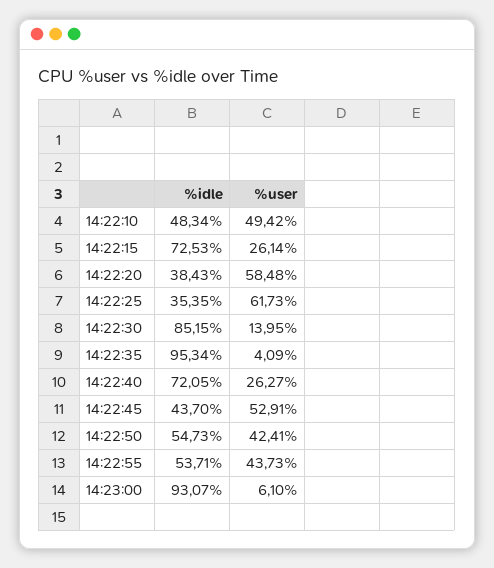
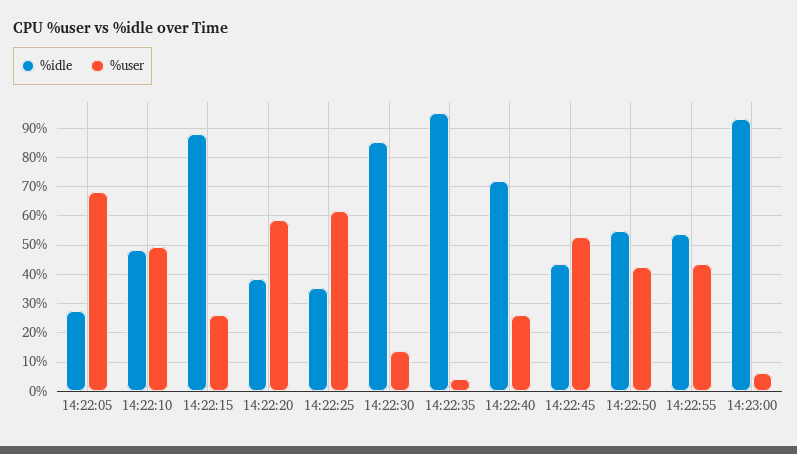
  {
    "%idle": {
      "14:22:10": 48.34,
-     "14:22:15": 72.53,
+     "14:22:15": 87.5,
      "14:22:20": 38.43,
      "14:22:25": 35.35,
      "14:22:30": 85.15,
      "14:22:35": 95.34,
      "14:22:40": 72.05,
      "14:22:45": 43.7,
      "14:22:50": 54.73,
      "14:22:55": 53.71,
-     "14:23:00": 93.07
+     "14:23:00": 93.07,
+     "14:22:05": 27.5
    },
    "%user": {
      "14:22:10": 49.42,
      "14:22:15": 26.14,
      "14:22:20": 58.48,
      "14:22:25": 61.73,
      "14:22:30": 13.95,
      "14:22:35": 4.09,
      "14:22:40": 26.27,
      "14:22:45": 52.91,
      "14:22:50": 42.41,
      "14:22:55": 43.73,
-     "14:23:00": 6.1
+     "14:23:00": 6.1,
+     "14:22:05": 67.5
    }
  }

